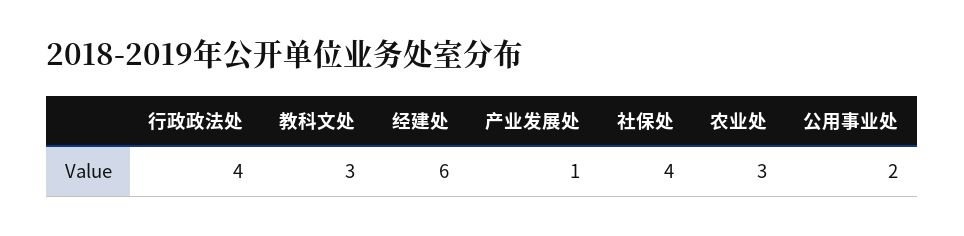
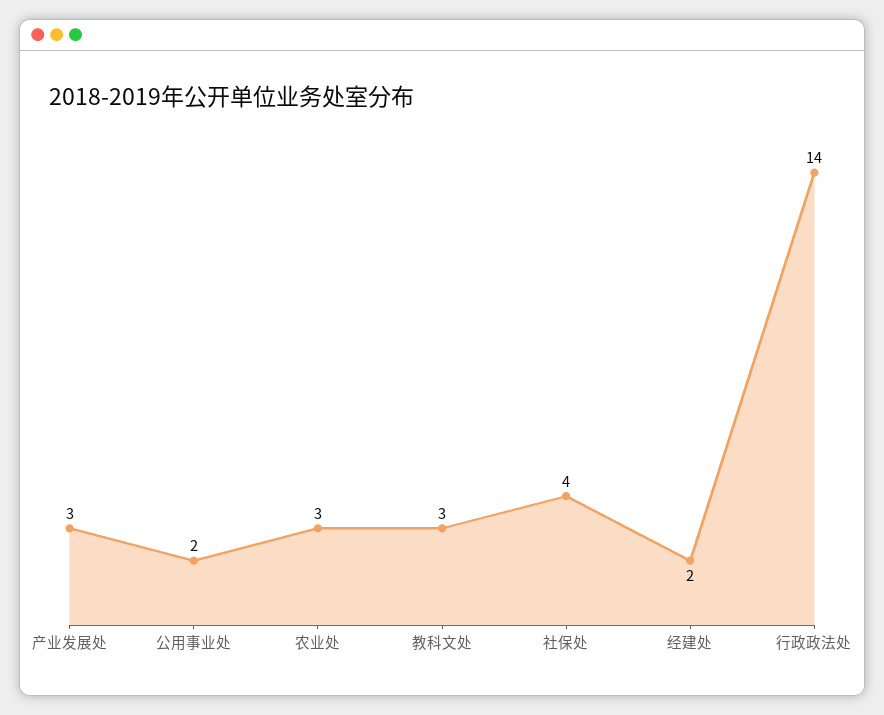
  {
-   "行政政法处": 4,
+   "行政政法处": 14,
    "教科文处": 3,
-   "经建处": 6,
+   "经建处": 2,
-   "产业发展处": 1,
+   "产业发展处": 3,
    "社保处": 4,
    "农业处": 3,
    "公用事业处": 2
  }

